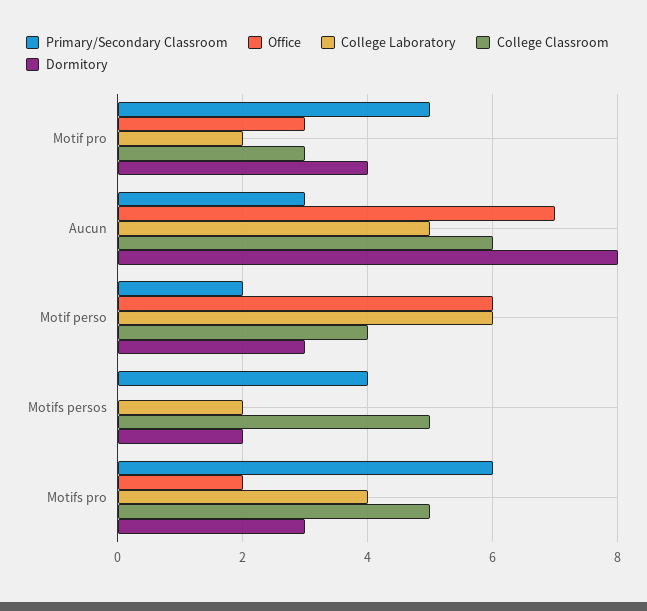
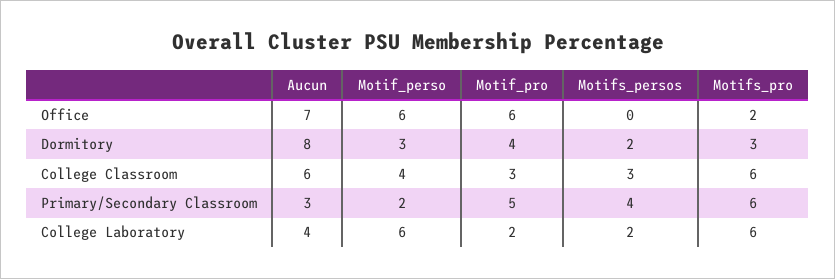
  {
    "Primary/Secondary Classroom": {
      "Motif pro": 5,
      "Aucun": 3,
      "Motif perso": 2,
      "Motifs persos": 4,
      "Motifs pro": 6
    },
    "Office": {
-     "Motif pro": 3,
+     "Motif pro": 6,
      "Aucun": 7,
      "Motif perso": 6,
      "Motifs persos": 0,
      "Motifs pro": 2
    },
    "College Laboratory": {
      "Motif pro": 2,
-     "Aucun": 5,
+     "Aucun": 4,
      "Motif perso": 6,
      "Motifs persos": 2,
-     "Motifs pro": 4
+     "Motifs pro": 6
    },
    "College Classroom": {
      "Motif pro": 3,
      "Aucun": 6,
      "Motif perso": 4,
-     "Motifs persos": 5,
+     "Motifs persos": 3,
-     "Motifs pro": 5
+     "Motifs pro": 6
    },
    "Dormitory": {
      "Motif pro": 4,
      "Aucun": 8,
      "Motif perso": 3,
      "Motifs persos": 2,
      "Motifs pro": 3
    }
  }

